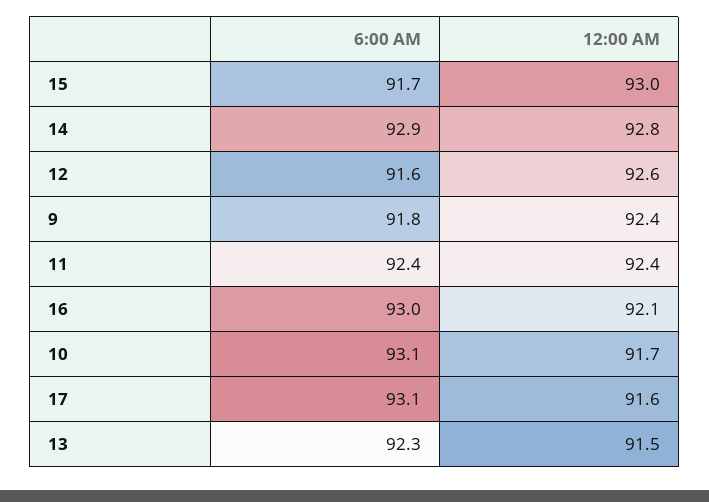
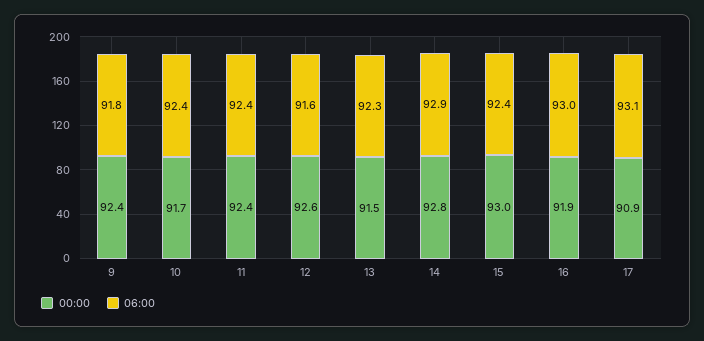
  {
    "6:00 AM": {
-     "15": 91.7,
+     "15": 92.4,
      "14": 92.9,
      "12": 91.6,
      "9": 91.8,
      "11": 92.4,
      "16": 93,
-     "10": 93.1,
+     "10": 92.4,
      "17": 93.1,
      "13": 92.3
    },
    "12:00 AM": {
      "15": 93,
      "14": 92.8,
      "12": 92.6,
      "9": 92.4,
      "11": 92.4,
-     "16": 92.1,
+     "16": 91.9,
      "10": 91.7,
-     "17": 91.6,
+     "17": 90.9,
      "13": 91.5
    }
  }

